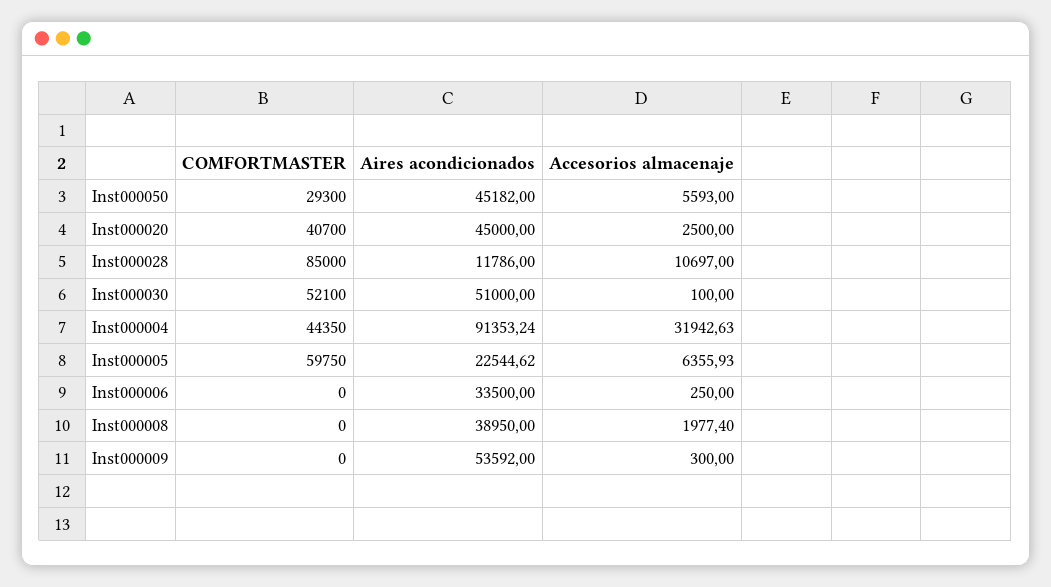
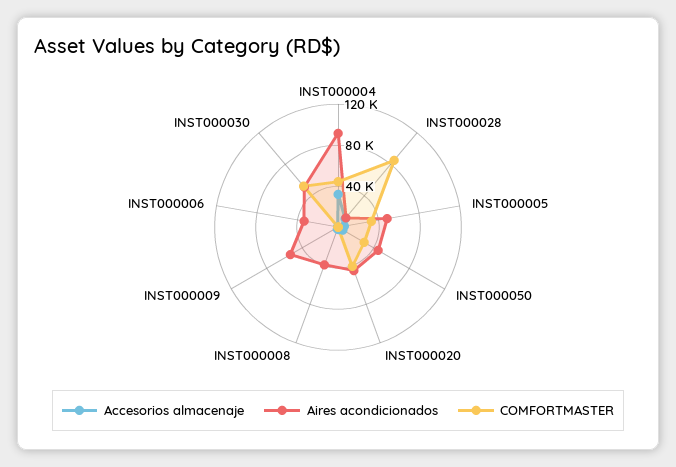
  {
    "COMFORTMASTER": {
      "Inst000050": 29300,
      "Inst000020": 40700,
      "Inst000028": 85000,
      "Inst000030": 52100,
      "Inst000004": 44350,
-     "Inst000005": 59750,
+     "Inst000005": 30000,
      "Inst000006": 0,
      "Inst000008": 0,
      "Inst000009": 0
    },
    "Aires acondicionados": {
      "Inst000050": 45182,
      "Inst000020": 45000,
      "Inst000028": 11786,
      "Inst000030": 51000,
      "Inst000004": 91353.24,
-     "Inst000005": 22544.62,
+     "Inst000005": 50000,
      "Inst000006": 33500,
      "Inst000008": 38950,
      "Inst000009": 53592
    },
    "Accesorios almacenaje": {
      "Inst000050": 5593,
      "Inst000020": 2500,
      "Inst000028": 10697,
      "Inst000030": 100,
      "Inst000004": 31942.63,
      "Inst000005": 6355.93,
      "Inst000006": 250,
      "Inst000008": 1977.4,
      "Inst000009": 300
    }
  }

